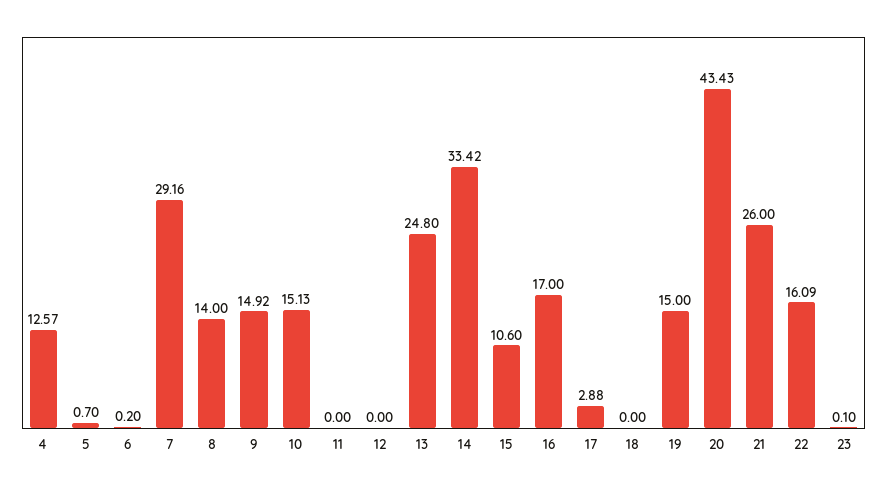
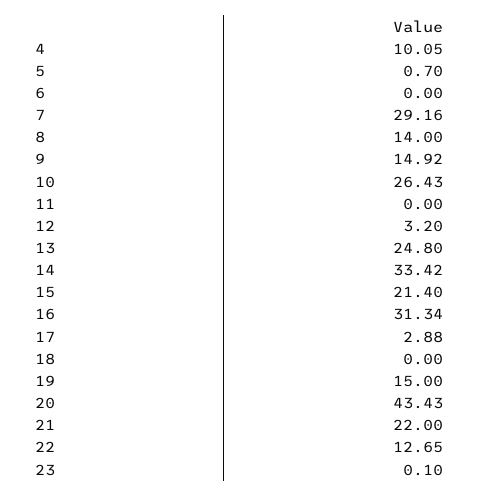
  {
-   "4": 12.57,
+   "4": 10.05,
    "5": 0.7,
-   "6": 0.2,
+   "6": 0,
    "7": 29.16,
    "8": 14,
    "9": 14.92,
-   "10": 15.13,
+   "10": 26.43,
    "11": 0,
-   "12": 0,
+   "12": 3.2,
    "13": 24.8,
    "14": 33.42,
-   "15": 10.6,
+   "15": 21.4,
-   "16": 17,
+   "16": 31.34,
    "17": 2.88,
    "18": 0,
    "19": 15,
    "20": 43.43,
-   "21": 26,
+   "21": 22,
-   "22": 16.09,
+   "22": 12.65,
    "23": 0.1
  }

